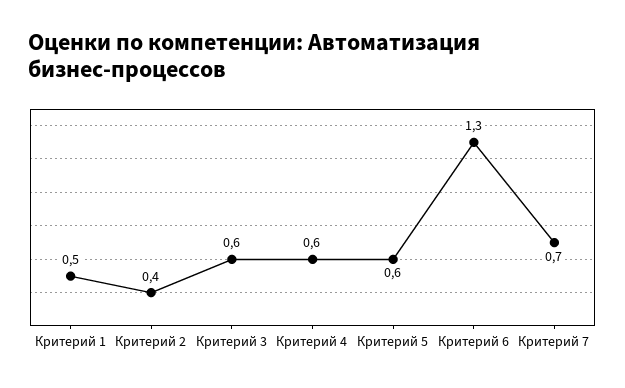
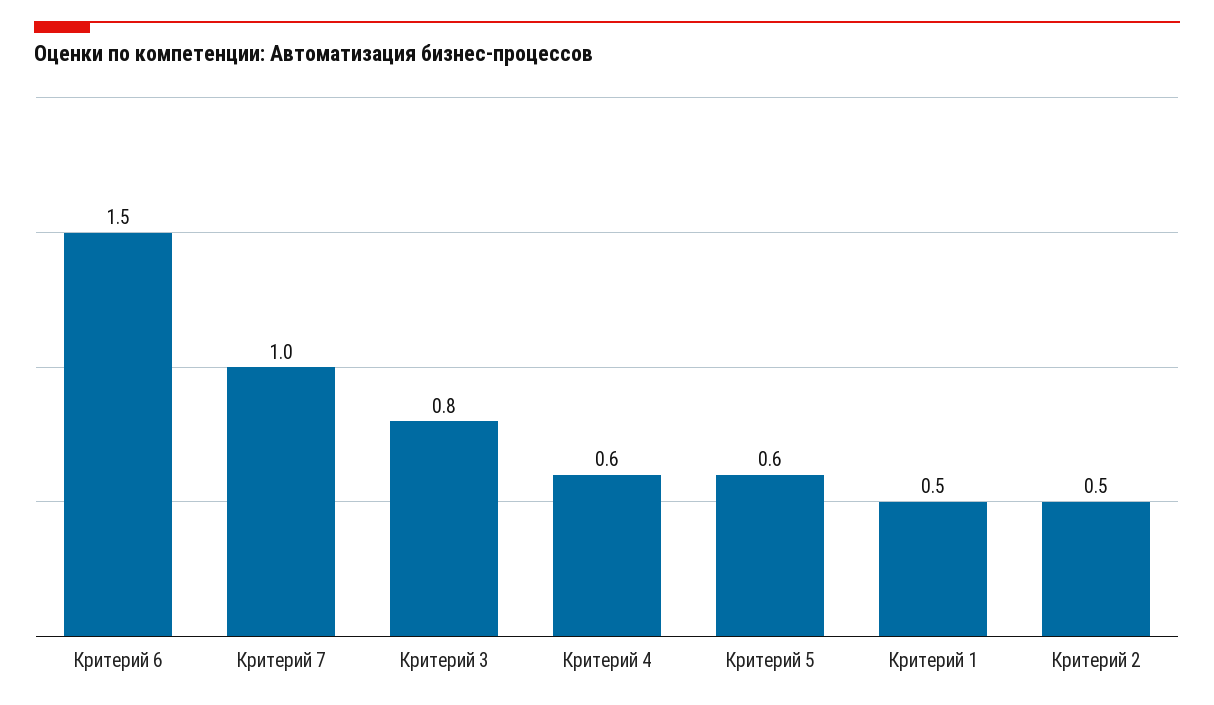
  {
    "Критерий 1": 0.5,
-   "Критерий 2": 0.4,
+   "Критерий 2": 0.5,
-   "Критерий 3": 0.6,
+   "Критерий 3": 0.8,
    "Критерий 4": 0.6,
    "Критерий 5": 0.6,
-   "Критерий 6": 1.3,
+   "Критерий 6": 1.5,
-   "Критерий 7": 0.7
+   "Критерий 7": 1
  }

